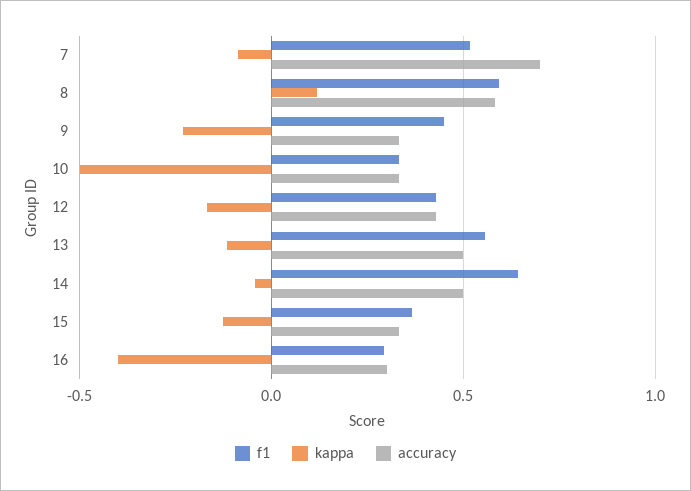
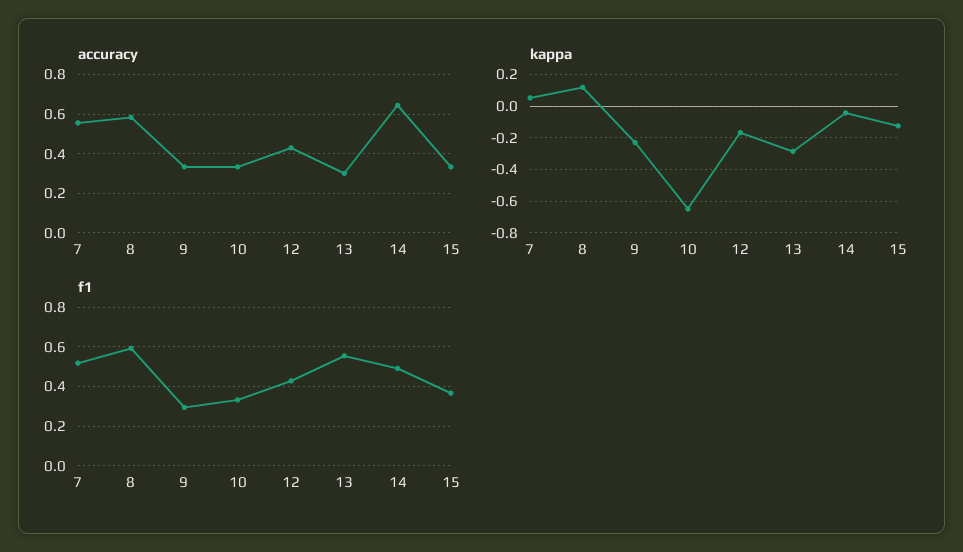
  {
    "f1": {
      "7": 0.5,
      "8": 0.6,
-     "9": 0.45,
+     "9": 0.3,
      "10": 0.35,
      "12": 0.45,
      "13": 0.55,
-     "14": 0.65,
+     "14": 0.5,
-     "15": 0.35,
+     "15": 0.35
-     "16": 0.3
    },
    "kappa": {
-     "7": -0.1,
+     "7": 0.05,
      "8": 0.1,
      "9": -0.25,
-     "10": -0.5,
+     "10": -0.65,
      "12": -0.15,
-     "13": -0.1,
+     "13": -0.3,
      "14": -0.05,
-     "15": -0.15,
+     "15": -0.15
-     "16": -0.4
    },
    "accuracy": {
-     "7": 0.7,
+     "7": 0.55,
      "8": 0.6,
      "9": 0.35,
      "10": 0.35,
      "12": 0.45,
-     "13": 0.5,
+     "13": 0.3,
-     "14": 0.5,
+     "14": 0.65,
-     "15": 0.35,
+     "15": 0.35
-     "16": 0.3
    }
  }

